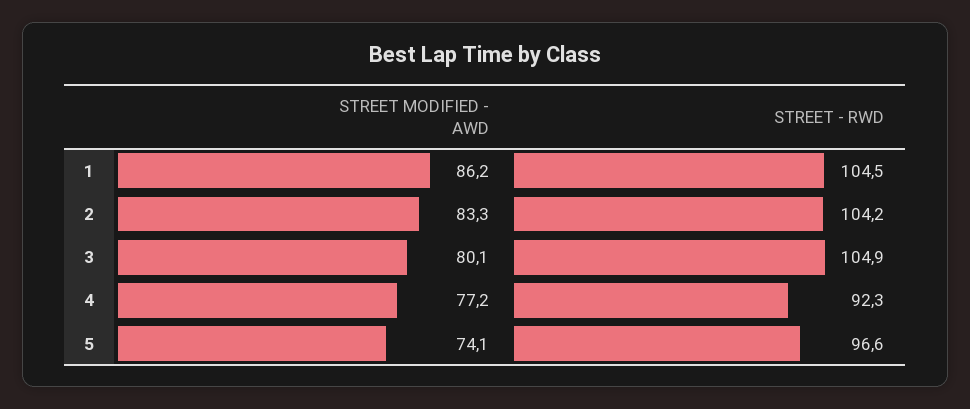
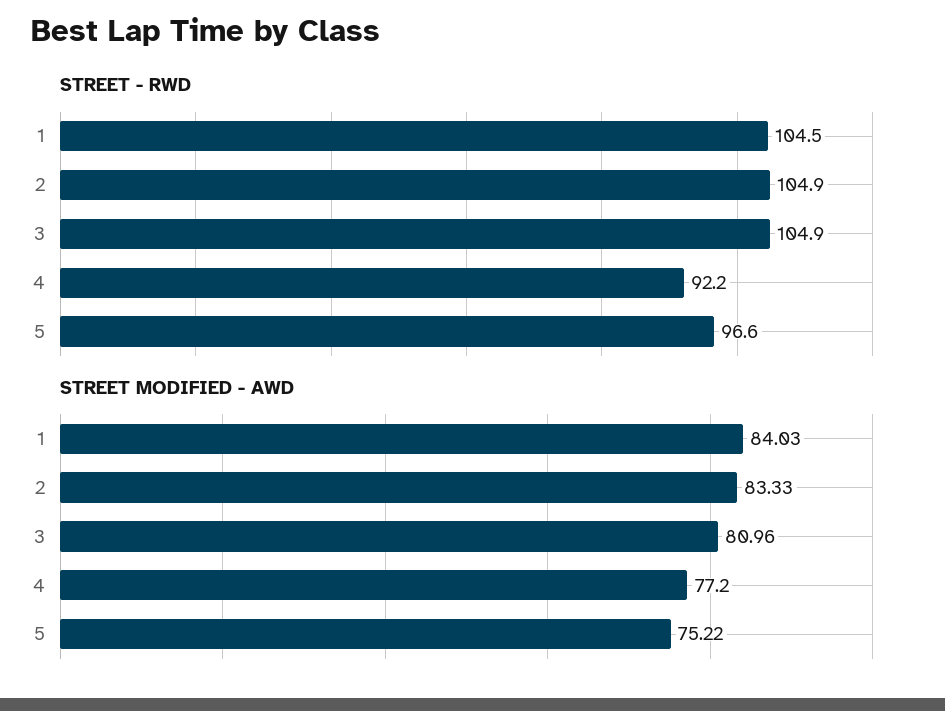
  {
    "STREET MODIFIED - AWD": {
-     "1": 86.2,
+     "1": 84.03,
      "2": 83.33,
-     "3": 80.1,
+     "3": 80.96,
      "4": 77.2,
-     "5": 74.1
+     "5": 75.22
    },
    "STREET - RWD": {
      "1": 104.5,
-     "2": 104.2,
+     "2": 104.9,
      "3": 104.9,
-     "4": 92.3,
+     "4": 92.2,
      "5": 96.6
    }
  }

